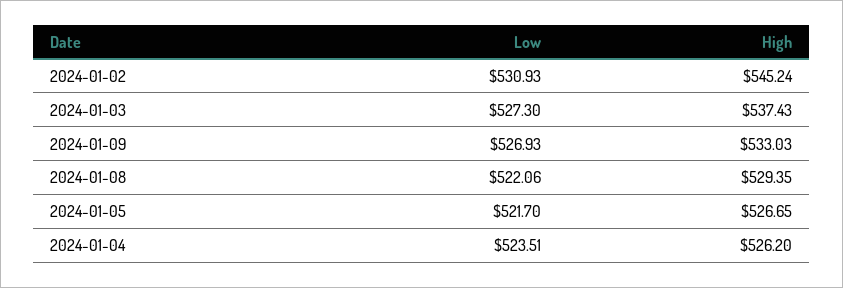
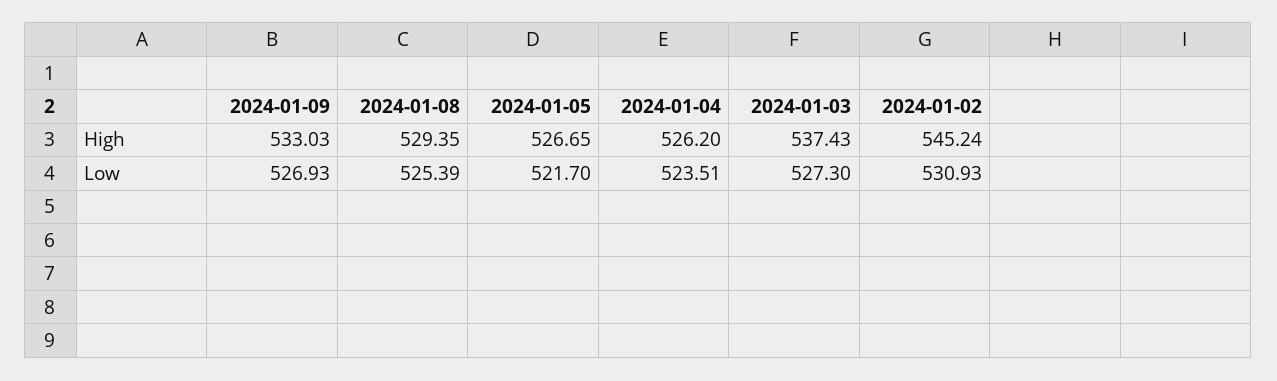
  {
    "Low": {
      "2024-01-02": 530.93,
      "2024-01-03": 527.3,
      "2024-01-09": 526.93,
-     "2024-01-08": 522.06,
+     "2024-01-08": 525.39,
      "2024-01-05": 521.7,
      "2024-01-04": 523.51
    },
    "High": {
      "2024-01-02": 545.24,
      "2024-01-03": 537.43,
      "2024-01-09": 533.03,
      "2024-01-08": 529.35,
      "2024-01-05": 526.65,
      "2024-01-04": 526.2
    }
  }

